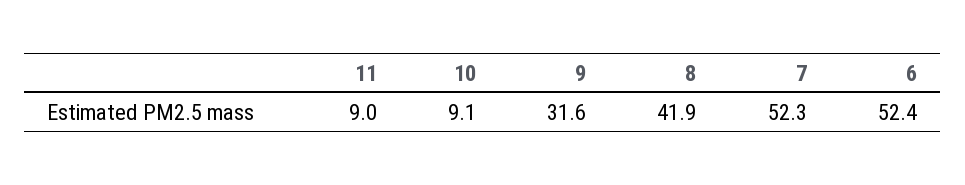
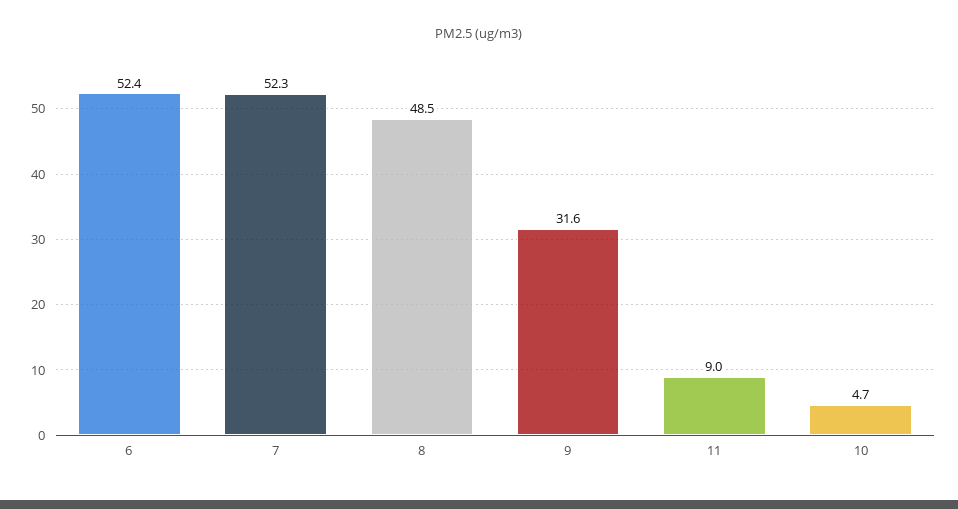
  {
    "11": 9,
-   "10": 9.1,
+   "10": 4.7,
    "9": 31.6,
-   "8": 41.9,
+   "8": 48.5,
    "7": 52.3,
    "6": 52.4
  }

